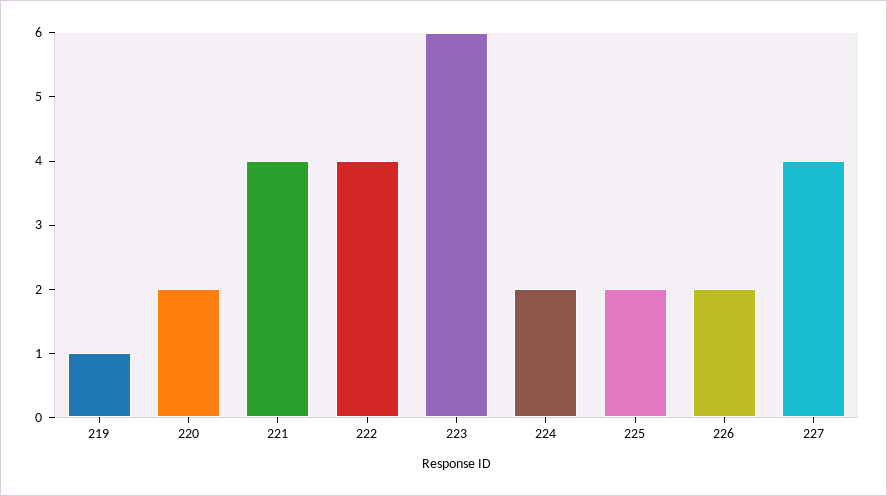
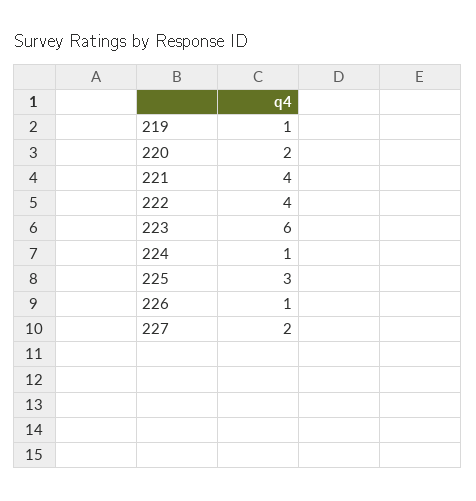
  {
    "219": 1,
    "220": 2,
    "221": 4,
    "222": 4,
    "223": 6,
-   "224": 2,
+   "224": 1,
-   "225": 2,
+   "225": 3,
-   "226": 2,
+   "226": 1,
-   "227": 4
+   "227": 2
  }

